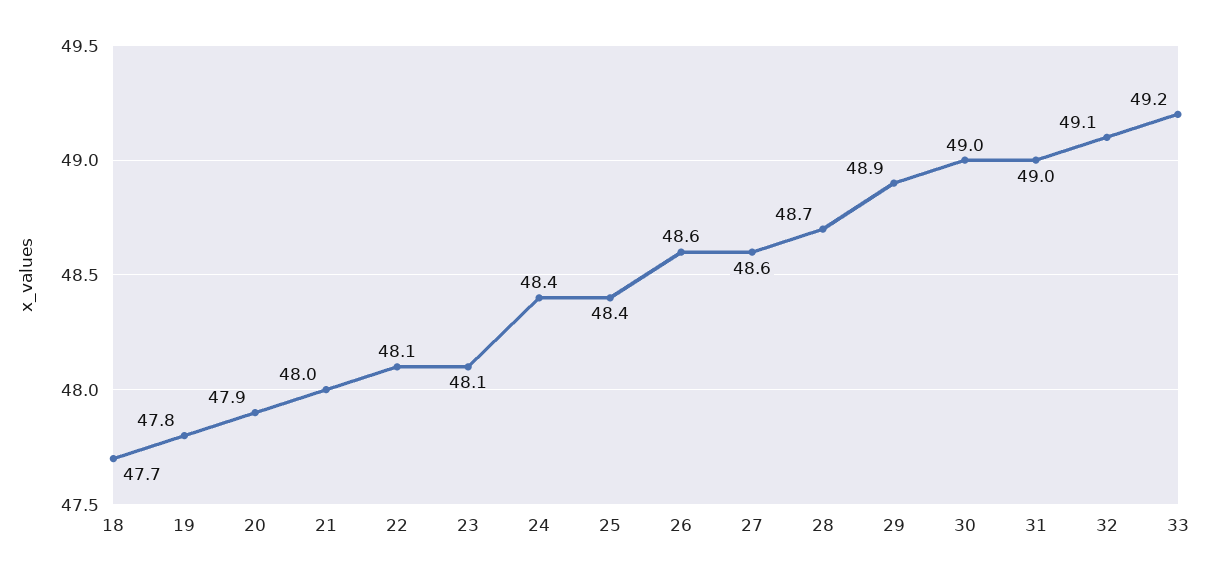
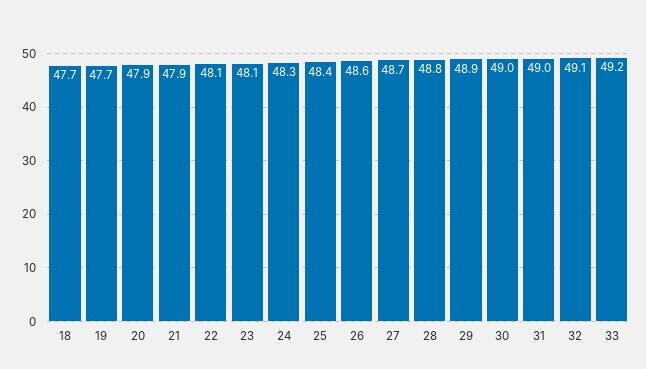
  {
    "18": 47.7,
-   "19": 47.8,
+   "19": 47.7,
    "20": 47.9,
-   "21": 48,
+   "21": 47.9,
    "22": 48.1,
    "23": 48.1,
-   "24": 48.4,
+   "24": 48.3,
    "25": 48.4,
    "26": 48.6,
-   "27": 48.6,
+   "27": 48.7,
-   "28": 48.7,
+   "28": 48.8,
    "29": 48.9,
    "30": 49,
    "31": 49,
    "32": 49.1,
    "33": 49.2
  }

